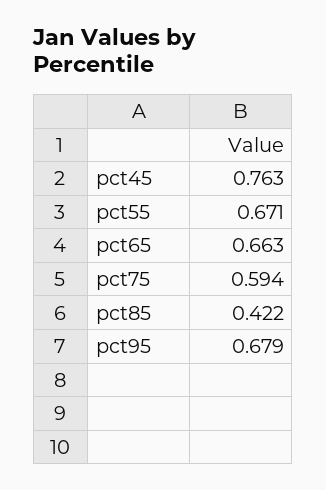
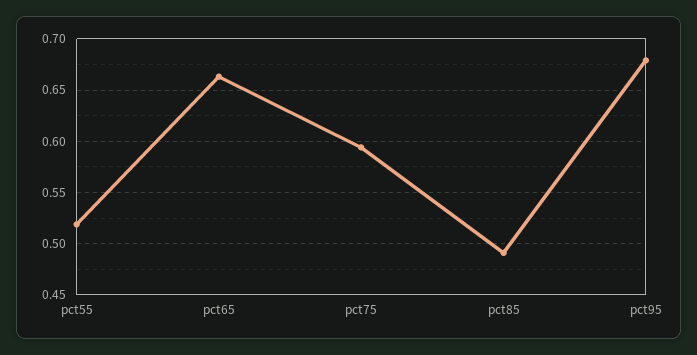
  {
-   "pct45": 0.763,
-   "pct55": 0.671,
+   "pct55": 0.52,
    "pct65": 0.663,
    "pct75": 0.594,
-   "pct85": 0.422,
+   "pct85": 0.49,
    "pct95": 0.679
  }

